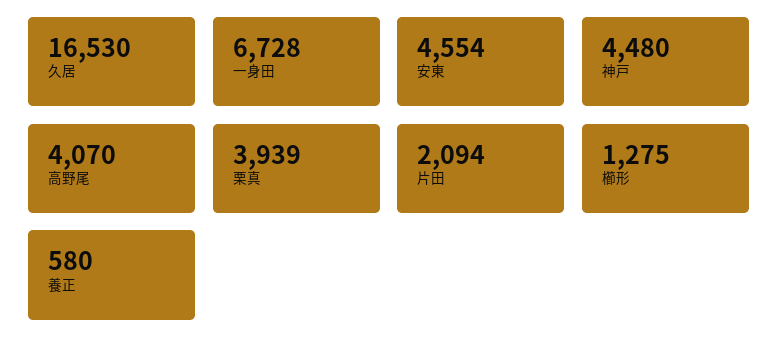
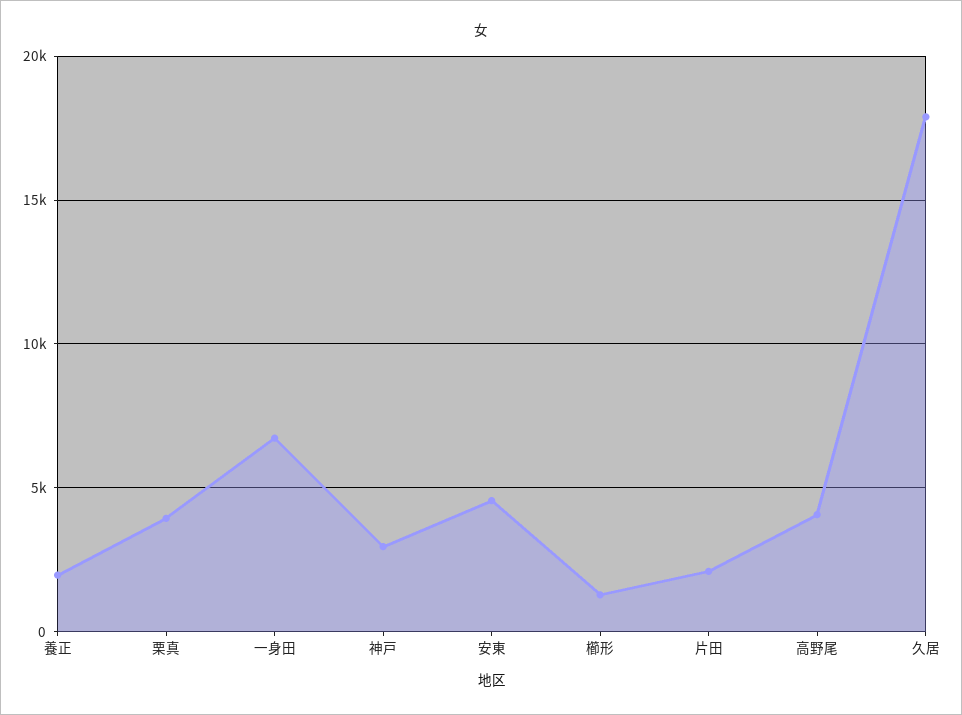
  {
-   "久居": 16530,
+   "久居": 18000,
    "一身田": 6728,
    "安東": 4554,
-   "神戸": 4480,
+   "神戸": 3000,
    "高野尾": 4070,
    "栗真": 3939,
    "片田": 2094,
    "櫛形": 1275,
-   "養正": 580
+   "養正": 2000
  }

